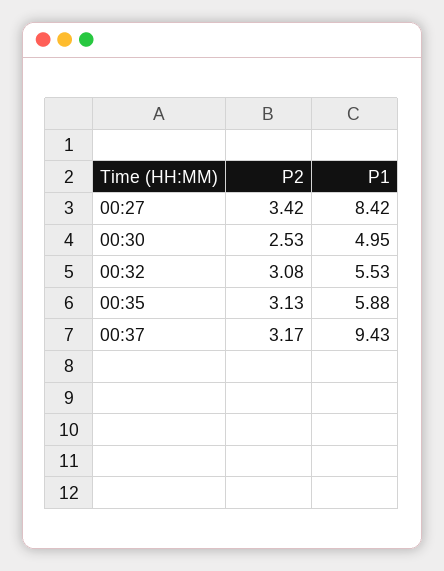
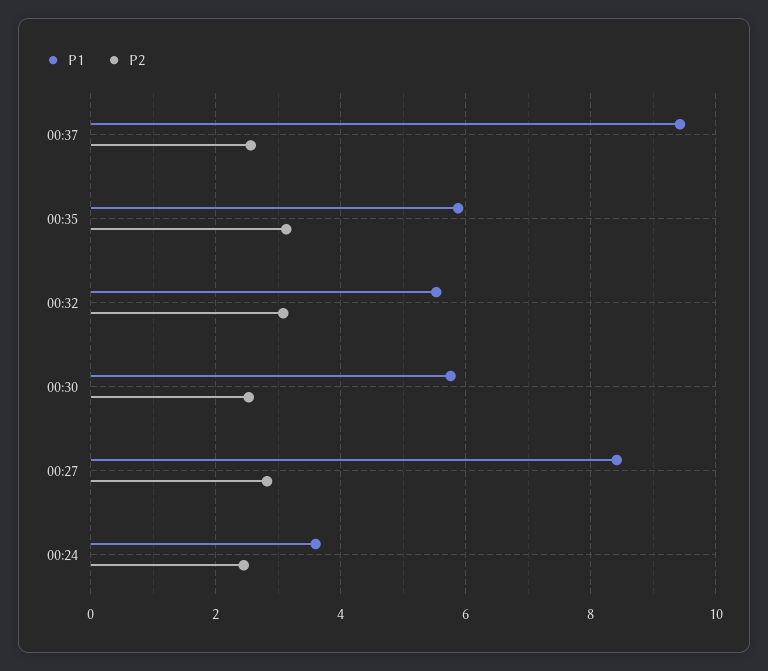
  {
    "P2": {
-     "00:27": 3.42,
+     "00:27": 2.8,
      "00:30": 2.53,
      "00:32": 3.08,
      "00:35": 3.13,
-     "00:37": 3.17
+     "00:37": 2.6,
+     "00:24": 2.4
    },
    "P1": {
      "00:27": 8.42,
-     "00:30": 4.95,
+     "00:30": 5.8,
      "00:32": 5.53,
      "00:35": 5.88,
-     "00:37": 9.43
+     "00:37": 9.43,
+     "00:24": 3.6
    }
  }

